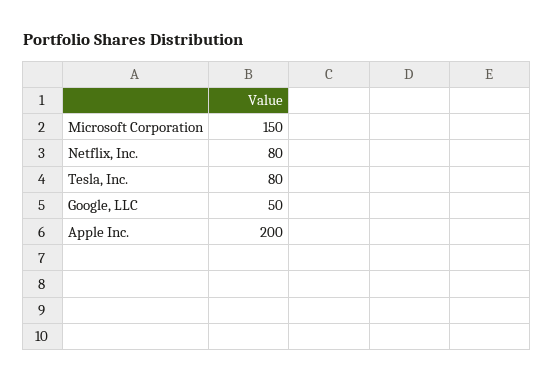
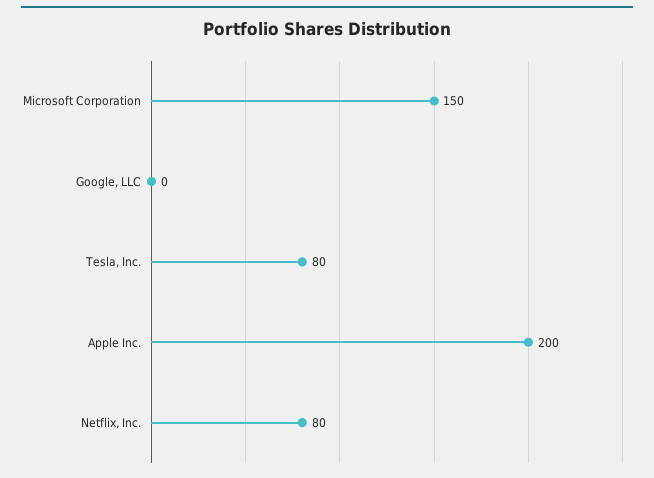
  {
    "Microsoft Corporation": 150,
    "Netflix, Inc.": 80,
    "Tesla, Inc.": 80,
-   "Google, LLC": 50,
+   "Google, LLC": 0,
    "Apple Inc.": 200
  }

